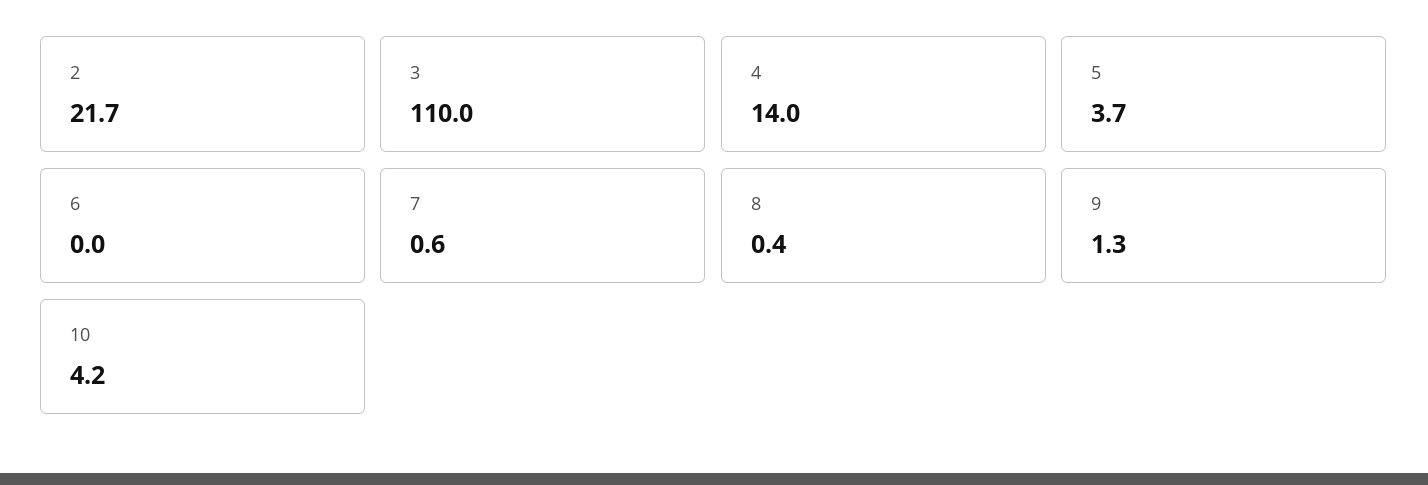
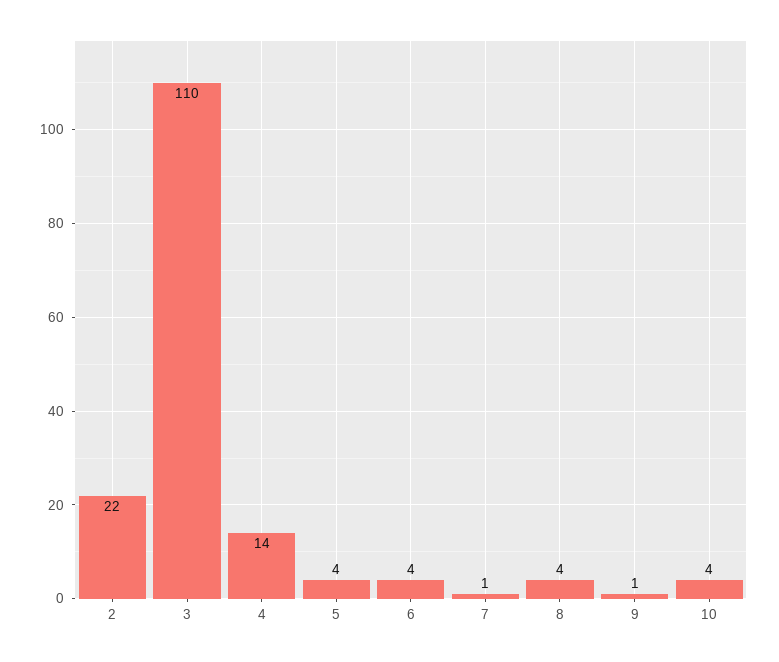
  {
    "2": 21.7,
    "3": 110,
    "4": 14,
    "5": 3.7,
-   "6": 0,
+   "6": 4,
    "7": 0.6,
-   "8": 0.4,
+   "8": 4,
    "9": 1.3,
    "10": 4.2
  }

